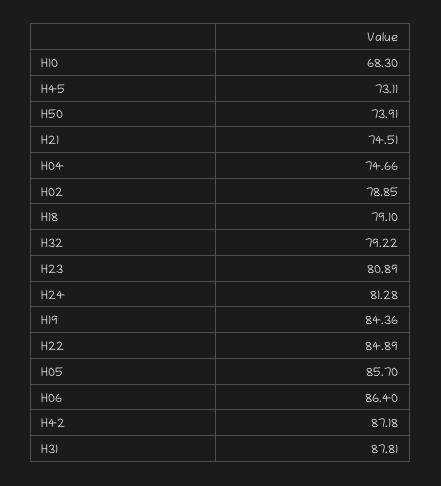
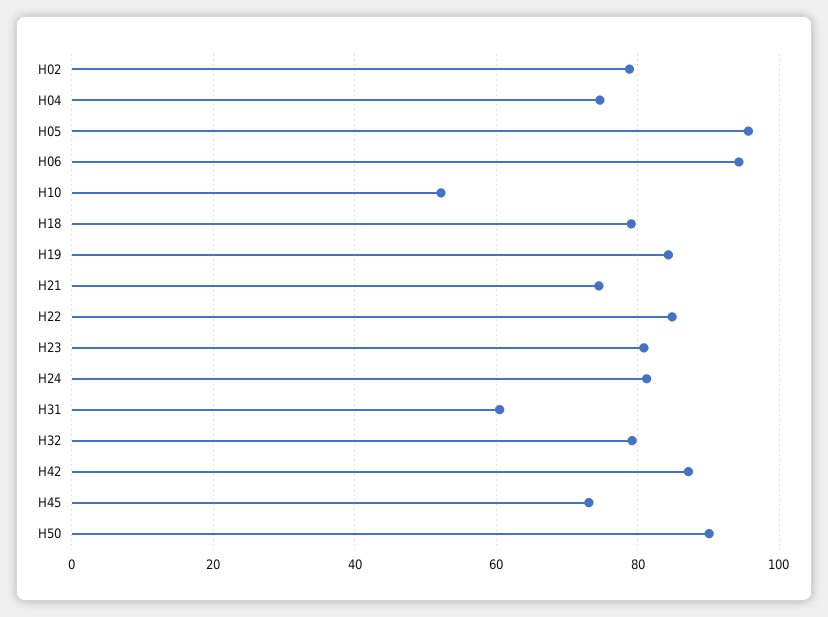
  {
-   "H10": 68.3,
+   "H10": 52,
    "H45": 73.11,
-   "H50": 73.91,
+   "H50": 90,
    "H21": 74.51,
    "H04": 74.66,
    "H02": 78.85,
    "H18": 79.1,
    "H32": 79.22,
    "H23": 80.89,
    "H24": 81.28,
    "H19": 84.36,
    "H22": 84.89,
-   "H05": 85.7,
+   "H05": 96,
-   "H06": 86.4,
+   "H06": 94,
    "H42": 87.18,
-   "H31": 87.81
+   "H31": 60
  }

